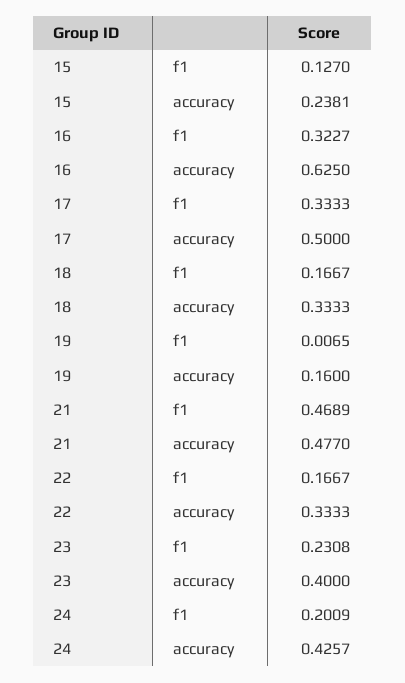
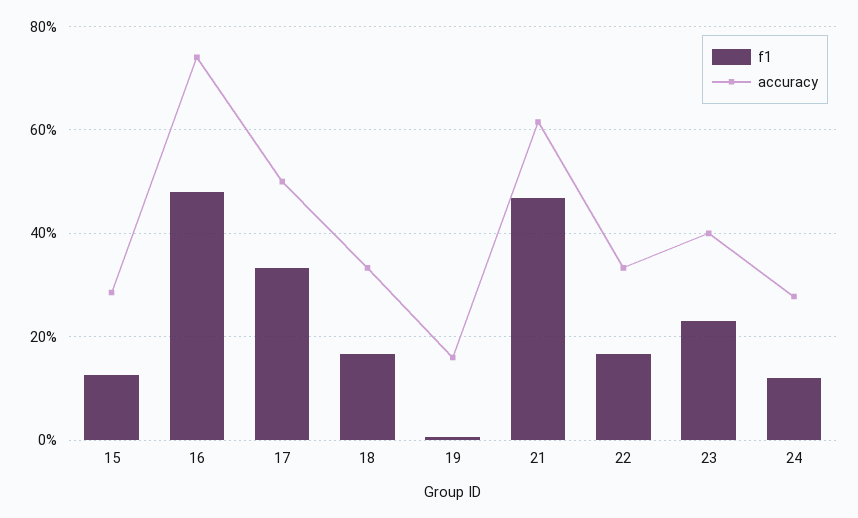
  {
    "f1": {
      "15": 0.127,
-     "16": 0.3227,
+     "16": 0.48,
      "17": 0.3333,
      "18": 0.1667,
      "19": 0.0065,
      "21": 0.4689,
      "22": 0.1667,
      "23": 0.2308,
-     "24": 0.2009
+     "24": 0.12
    },
    "accuracy": {
-     "15": 0.2381,
+     "15": 0.28,
-     "16": 0.625,
+     "16": 0.74,
      "17": 0.5,
      "18": 0.3333,
      "19": 0.16,
-     "21": 0.477,
+     "21": 0.62,
      "22": 0.3333,
      "23": 0.4,
-     "24": 0.4257
+     "24": 0.28
    }
  }

